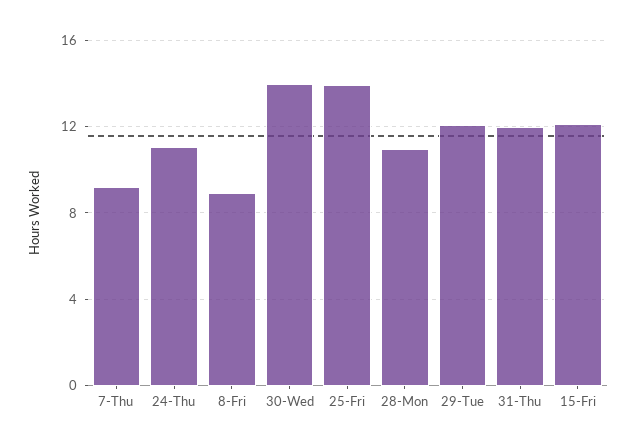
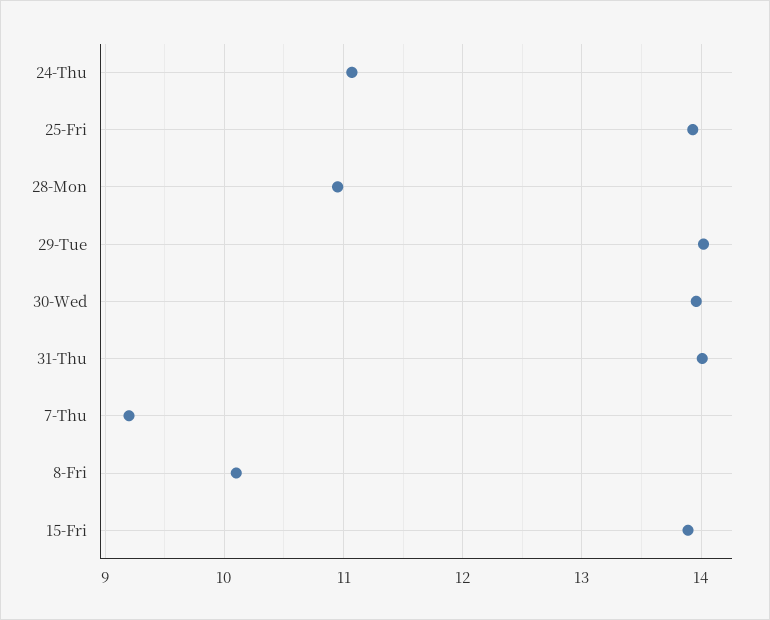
  {
    "7-Thu": 9.2,
    "24-Thu": 11.1,
-   "8-Fri": 9,
+   "8-Fri": 10.1,
    "30-Wed": 14,
    "25-Fri": 13.9,
    "28-Mon": 11,
-   "29-Tue": 12,
+   "29-Tue": 14,
-   "31-Thu": 12,
+   "31-Thu": 14,
-   "15-Fri": 12
+   "15-Fri": 13.9
  }

